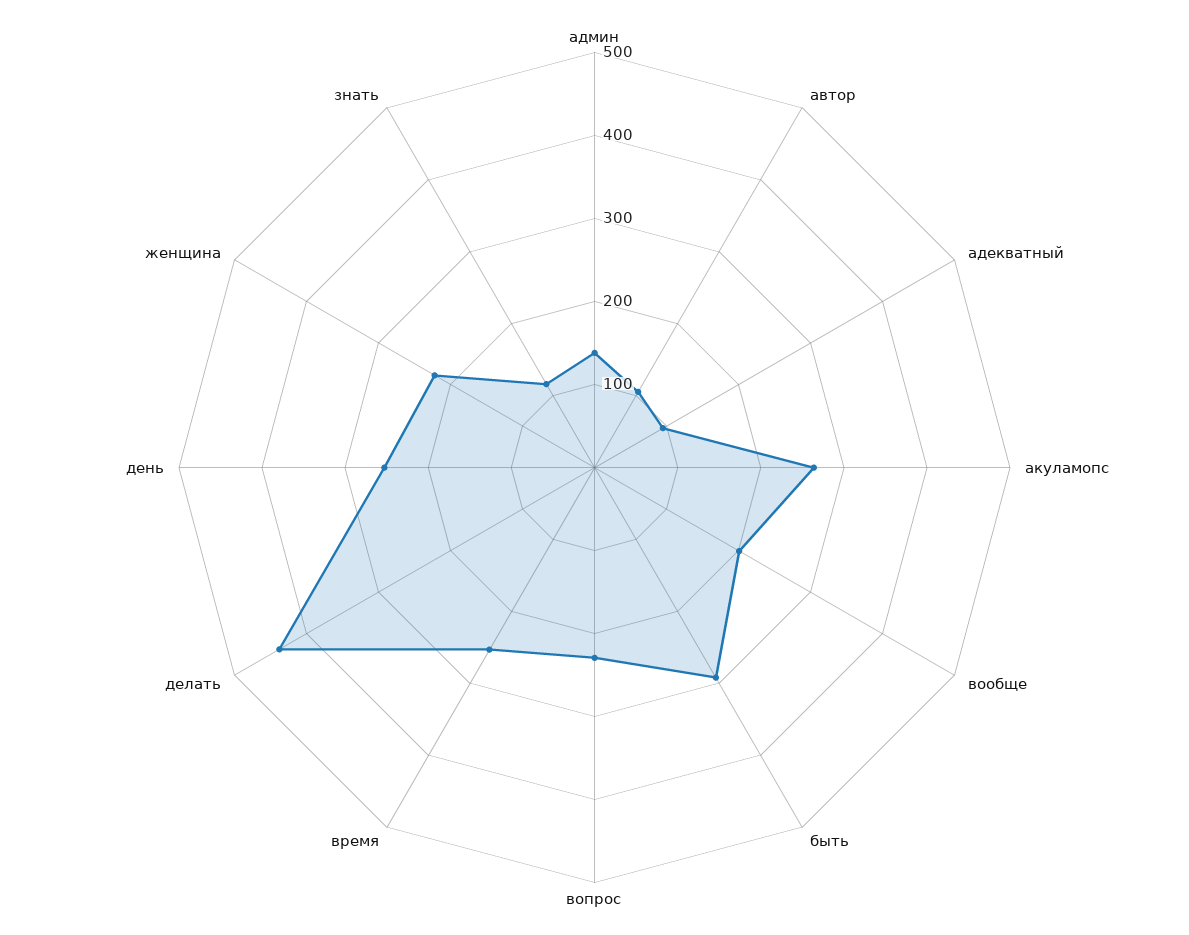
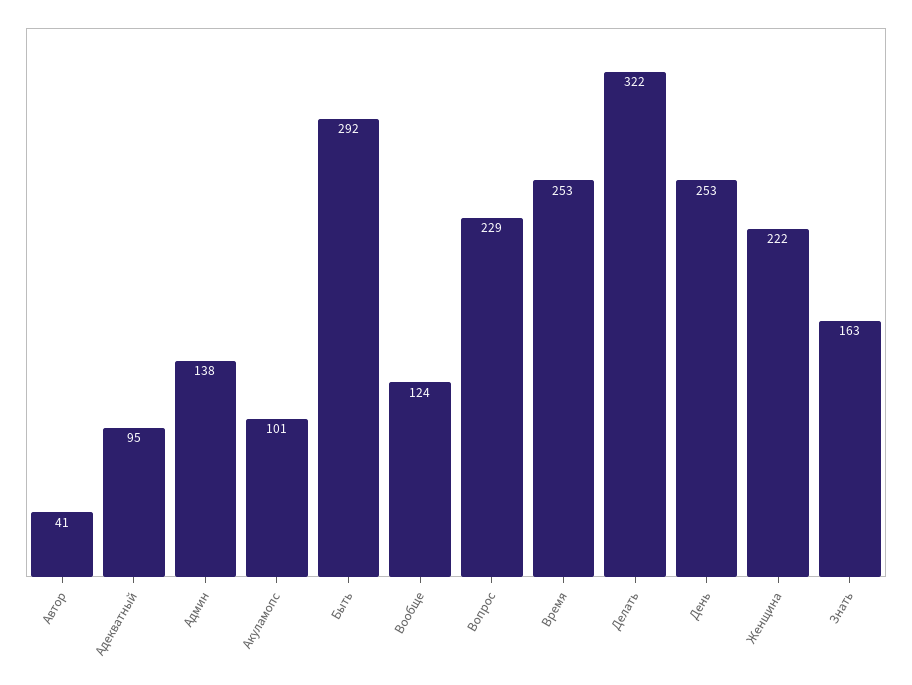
  {
    "админ": 138,
-   "автор": 100,
+   "автор": 41,
    "адекватный": 95,
-   "акуламопс": 260,
+   "акуламопс": 101,
-   "вообще": 200,
+   "вообще": 124,
    "быть": 292,
    "вопрос": 229,
    "время": 253,
-   "делать": 440,
+   "делать": 322,
    "день": 253,
    "женщина": 222,
-   "знать": 120
+   "знать": 163
  }

